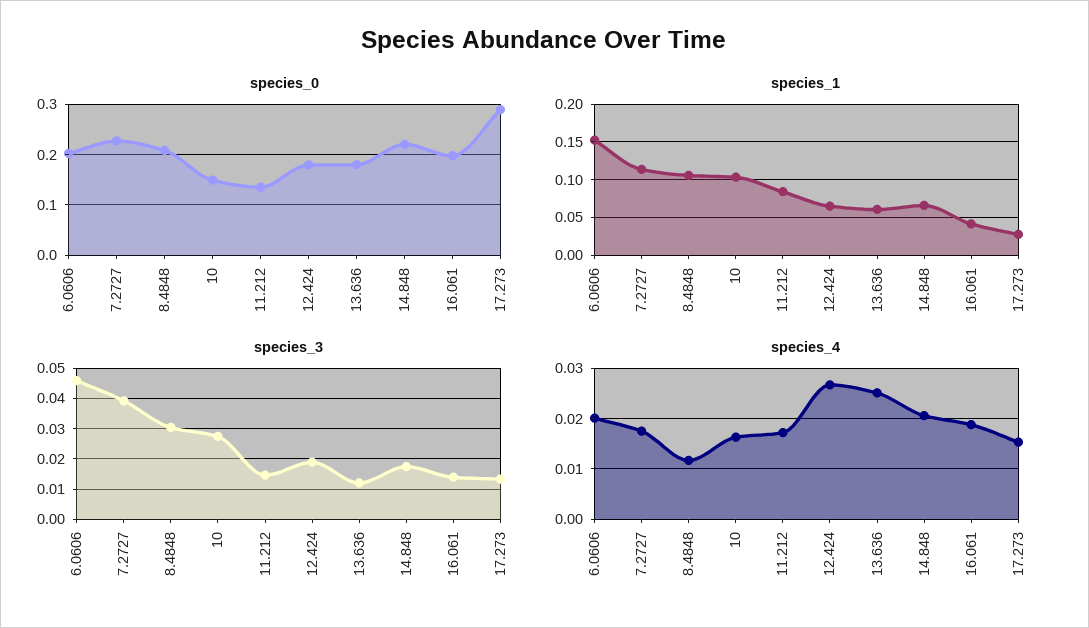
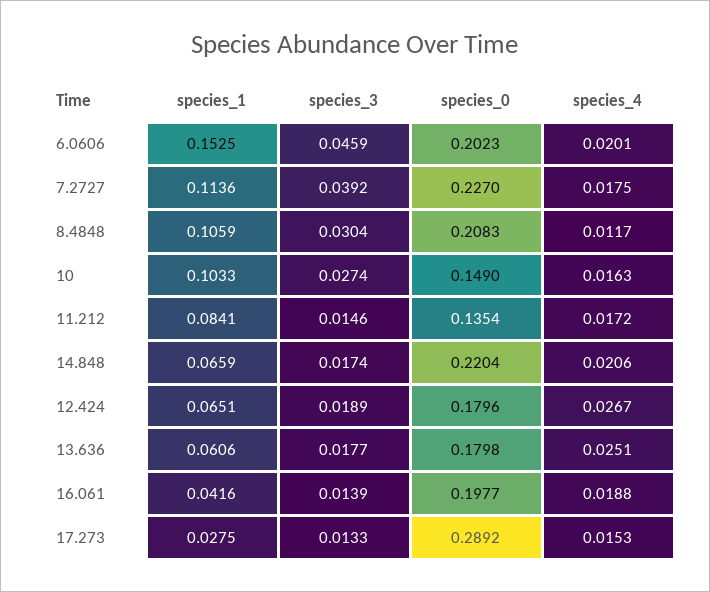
  {
    "species_0": {
      "6.0606": 0.2023,
      "7.2727": 0.227,
      "8.4848": 0.2083,
      "10": 0.149,
      "11.212": 0.1354,
      "12.424": 0.1796,
      "13.636": 0.1798,
      "14.848": 0.2204,
      "16.061": 0.1977,
      "17.273": 0.2892
    },
    "species_1": {
      "6.0606": 0.1525,
      "7.2727": 0.1136,
      "8.4848": 0.1059,
      "10": 0.1033,
      "11.212": 0.0841,
      "12.424": 0.0651,
      "13.636": 0.0606,
      "14.848": 0.0659,
      "16.061": 0.0416,
      "17.273": 0.0275
    },
    "species_3": {
      "6.0606": 0.0459,
      "7.2727": 0.0392,
      "8.4848": 0.0304,
      "10": 0.0274,
      "11.212": 0.0146,
      "12.424": 0.0189,
-     "13.636": 0.012,
+     "13.636": 0.0177,
      "14.848": 0.0174,
      "16.061": 0.0139,
      "17.273": 0.0133
    },
    "species_4": {
      "6.0606": 0.0201,
      "7.2727": 0.0175,
      "8.4848": 0.0117,
      "10": 0.0163,
      "11.212": 0.0172,
      "12.424": 0.0267,
      "13.636": 0.0251,
      "14.848": 0.0206,
      "16.061": 0.0188,
      "17.273": 0.0153
    }
  }

